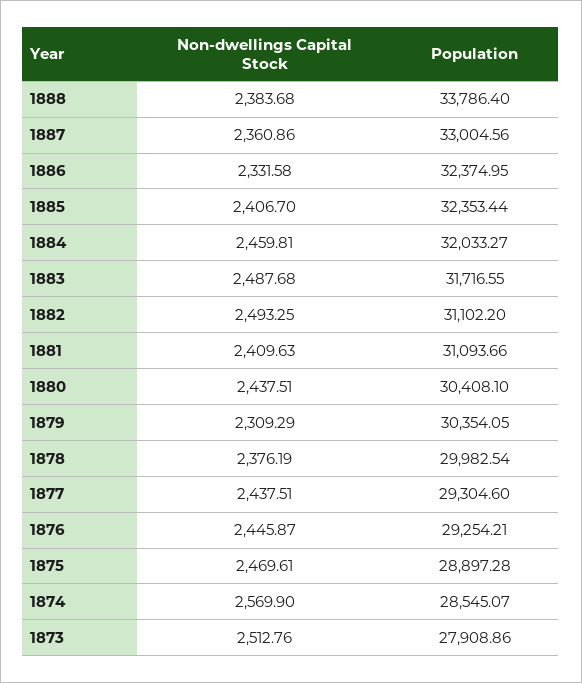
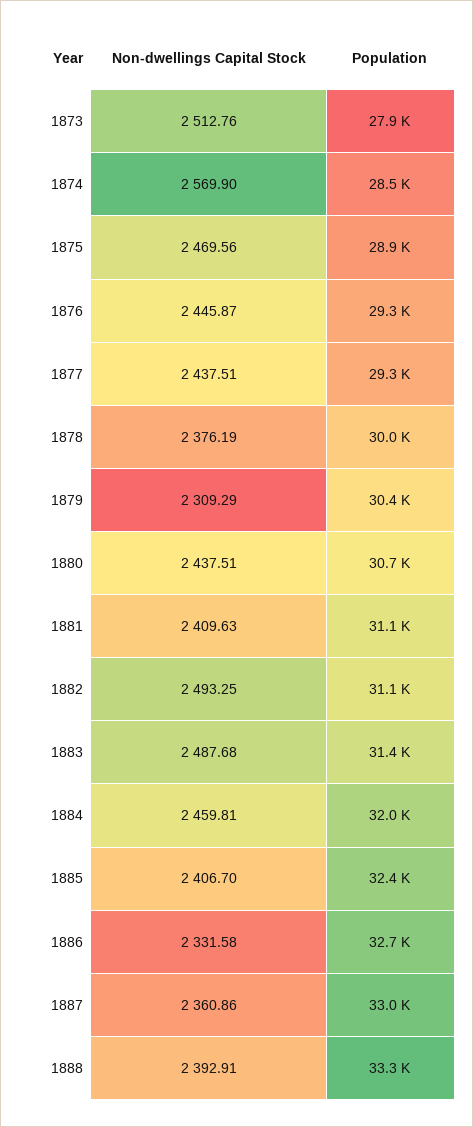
  {
    "Non-dwellings Capital Stock": {
-     "1888": 2383.68,
+     "1888": 2392.91,
      "1887": 2360.86,
      "1886": 2331.58,
      "1885": 2406.7,
      "1884": 2459.81,
      "1883": 2487.68,
      "1882": 2493.25,
      "1881": 2409.63,
      "1880": 2437.51,
      "1879": 2309.29,
      "1878": 2376.19,
      "1877": 2437.51,
      "1876": 2445.87,
-     "1875": 2469.61,
+     "1875": 2469.56,
      "1874": 2569.9,
      "1873": 2512.76
    },
    "Population": {
-     "1888": 33786.4,
+     "1888": 33300,
      "1887": 33004.56,
-     "1886": 32374.95,
+     "1886": 32700,
      "1885": 32353.44,
      "1884": 32033.27,
-     "1883": 31716.55,
+     "1883": 31400,
      "1882": 31102.2,
      "1881": 31093.66,
-     "1880": 30408.1,
+     "1880": 30700,
      "1879": 30354.05,
      "1878": 29982.54,
      "1877": 29304.6,
      "1876": 29254.21,
      "1875": 28897.28,
      "1874": 28545.07,
      "1873": 27908.86
    }
  }

